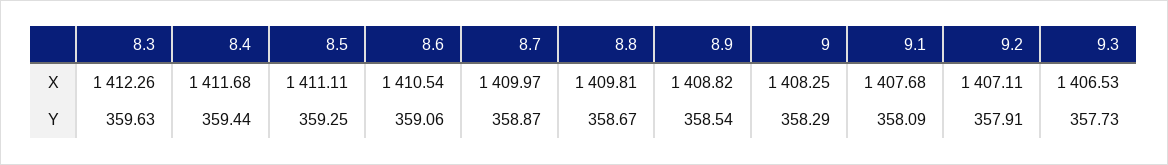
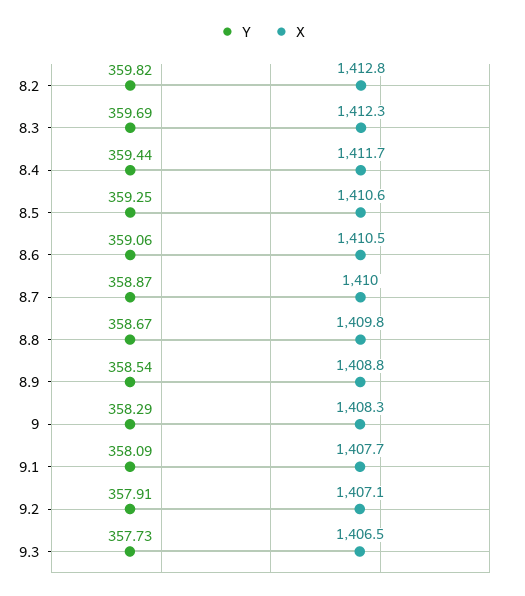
  {
    "X": {
      "8.3": 1412.26,
      "8.4": 1411.68,
-     "8.5": 1411.11,
+     "8.5": 1410.6,
      "8.6": 1410.54,
      "8.7": 1409.97,
      "8.8": 1409.81,
      "8.9": 1408.82,
      "9": 1408.25,
      "9.1": 1407.68,
      "9.2": 1407.11,
-     "9.3": 1406.53
+     "9.3": 1406.53,
+     "8.2": 1412.8
    },
    "Y": {
-     "8.3": 359.63,
+     "8.3": 359.69,
      "8.4": 359.44,
      "8.5": 359.25,
      "8.6": 359.06,
      "8.7": 358.87,
      "8.8": 358.67,
      "8.9": 358.54,
      "9": 358.29,
      "9.1": 358.09,
      "9.2": 357.91,
-     "9.3": 357.73
+     "9.3": 357.73,
+     "8.2": 359.82
    }
  }

